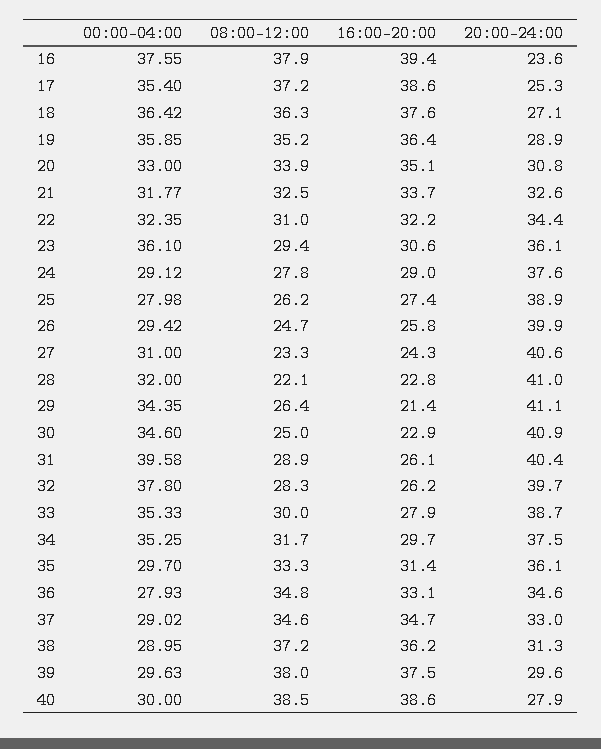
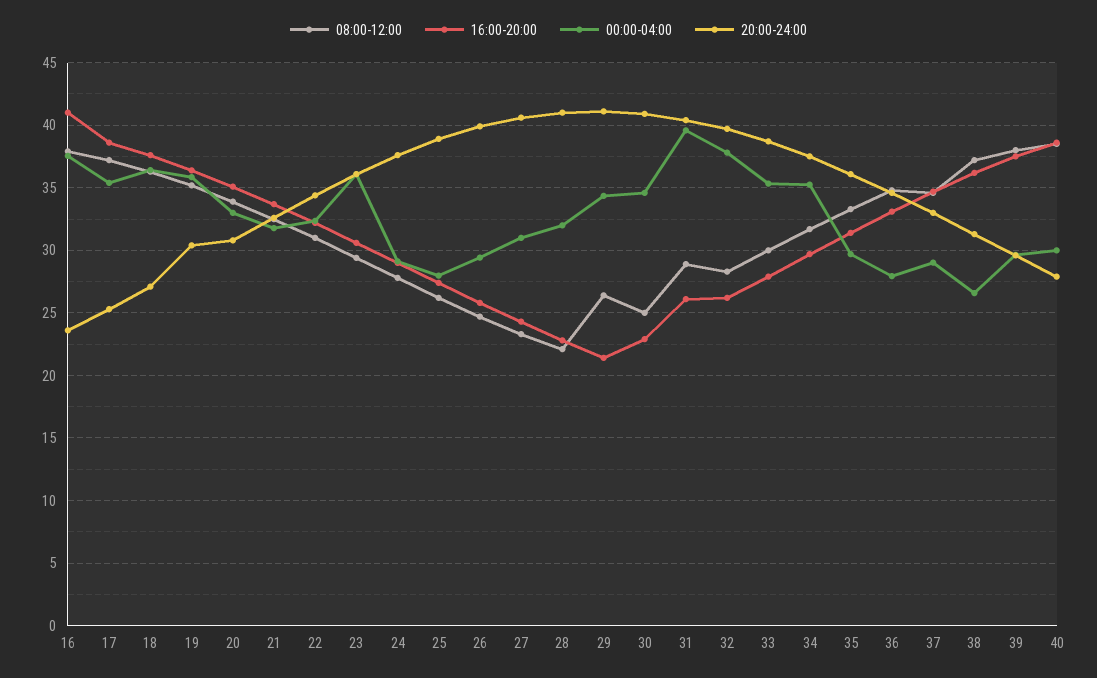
  {
    "00:00-04:00": {
      "16": 37.55,
      "17": 35.4,
      "18": 36.42,
      "19": 35.85,
      "20": 33,
      "21": 31.77,
      "22": 32.35,
      "23": 36.1,
      "24": 29.12,
      "25": 27.98,
      "26": 29.42,
      "27": 31,
      "28": 32,
      "29": 34.35,
      "30": 34.6,
      "31": 39.58,
      "32": 37.8,
      "33": 35.33,
      "34": 35.25,
      "35": 29.7,
      "36": 27.93,
      "37": 29.02,
-     "38": 28.95,
+     "38": 26.5,
      "39": 29.63,
      "40": 30
    },
    "08:00-12:00": {
      "16": 37.9,
      "17": 37.2,
      "18": 36.3,
      "19": 35.2,
      "20": 33.9,
      "21": 32.5,
      "22": 31,
      "23": 29.4,
      "24": 27.8,
      "25": 26.2,
      "26": 24.7,
      "27": 23.3,
      "28": 22.1,
      "29": 26.4,
      "30": 25,
      "31": 28.9,
      "32": 28.3,
      "33": 30,
      "34": 31.7,
      "35": 33.3,
      "36": 34.8,
      "37": 34.6,
      "38": 37.2,
      "39": 38,
      "40": 38.5
    },
    "16:00-20:00": {
-     "16": 39.4,
+     "16": 41,
      "17": 38.6,
      "18": 37.6,
      "19": 36.4,
      "20": 35.1,
      "21": 33.7,
      "22": 32.2,
      "23": 30.6,
      "24": 29,
      "25": 27.4,
      "26": 25.8,
      "27": 24.3,
      "28": 22.8,
      "29": 21.4,
      "30": 22.9,
      "31": 26.1,
      "32": 26.2,
      "33": 27.9,
      "34": 29.7,
      "35": 31.4,
      "36": 33.1,
      "37": 34.7,
      "38": 36.2,
      "39": 37.5,
      "40": 38.6
    },
    "20:00-24:00": {
      "16": 23.6,
      "17": 25.3,
      "18": 27.1,
-     "19": 28.9,
+     "19": 30.5,
      "20": 30.8,
      "21": 32.6,
      "22": 34.4,
      "23": 36.1,
      "24": 37.6,
      "25": 38.9,
      "26": 39.9,
      "27": 40.6,
      "28": 41,
      "29": 41.1,
      "30": 40.9,
      "31": 40.4,
      "32": 39.7,
      "33": 38.7,
      "34": 37.5,
      "35": 36.1,
      "36": 34.6,
      "37": 33,
      "38": 31.3,
      "39": 29.6,
      "40": 27.9
    }
  }

